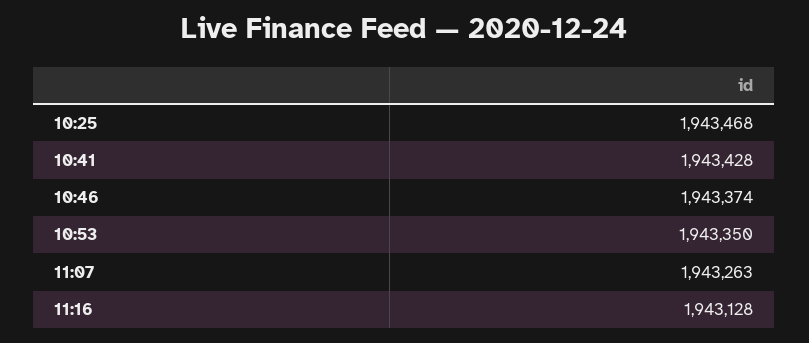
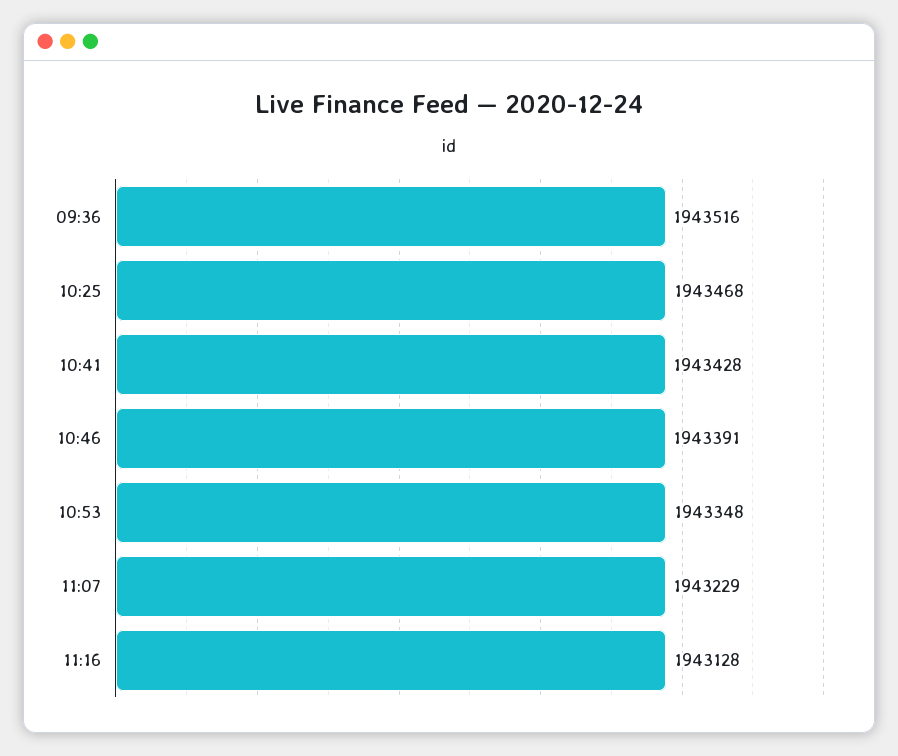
  {
    "10:25": 1943468,
    "10:41": 1943428,
-   "10:46": 1943374,
+   "10:46": 1943391,
-   "10:53": 1943350,
+   "10:53": 1943348,
-   "11:07": 1943263,
+   "11:07": 1943229,
-   "11:16": 1943128
+   "11:16": 1943128,
+   "09:36": 1943516
  }

